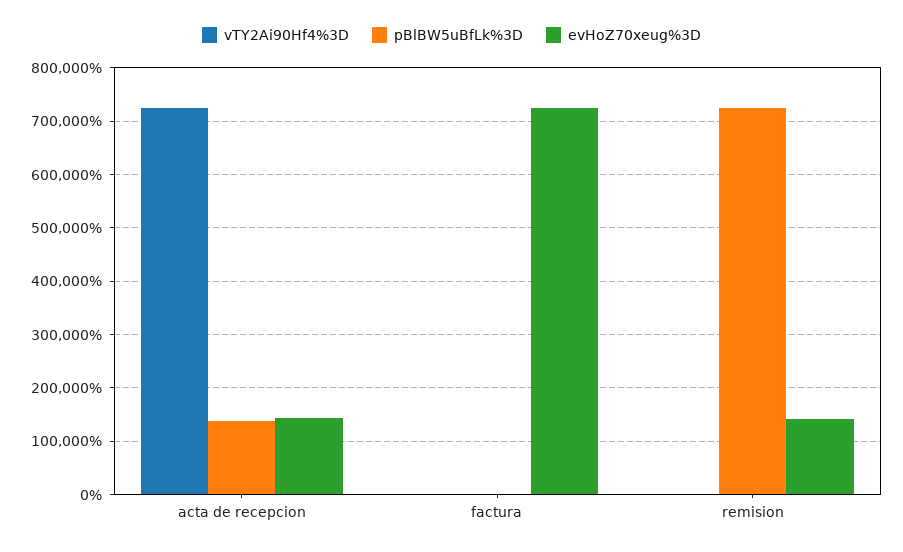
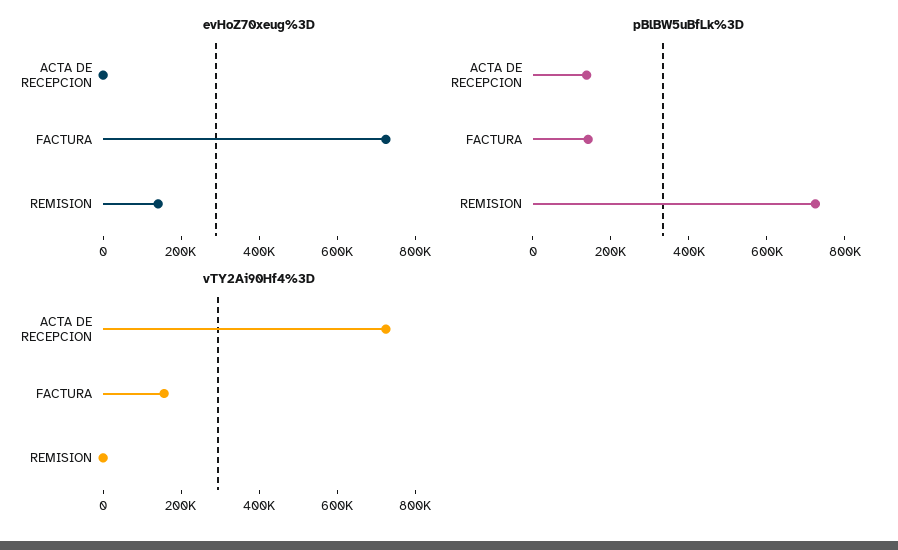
  {
    "vTY2Ai90Hf4%3D": {
      "acta de recepcion": 720000,
-     "factura": 0,
+     "factura": 150000,
      "remision": 0
    },
    "pBlBW5uBfLk%3D": {
      "acta de recepcion": 140000,
-     "factura": 0,
+     "factura": 150000,
      "remision": 720000
    },
    "evHoZ70xeug%3D": {
-     "acta de recepcion": 140000,
+     "acta de recepcion": 0,
      "factura": 720000,
      "remision": 140000
    }
  }

